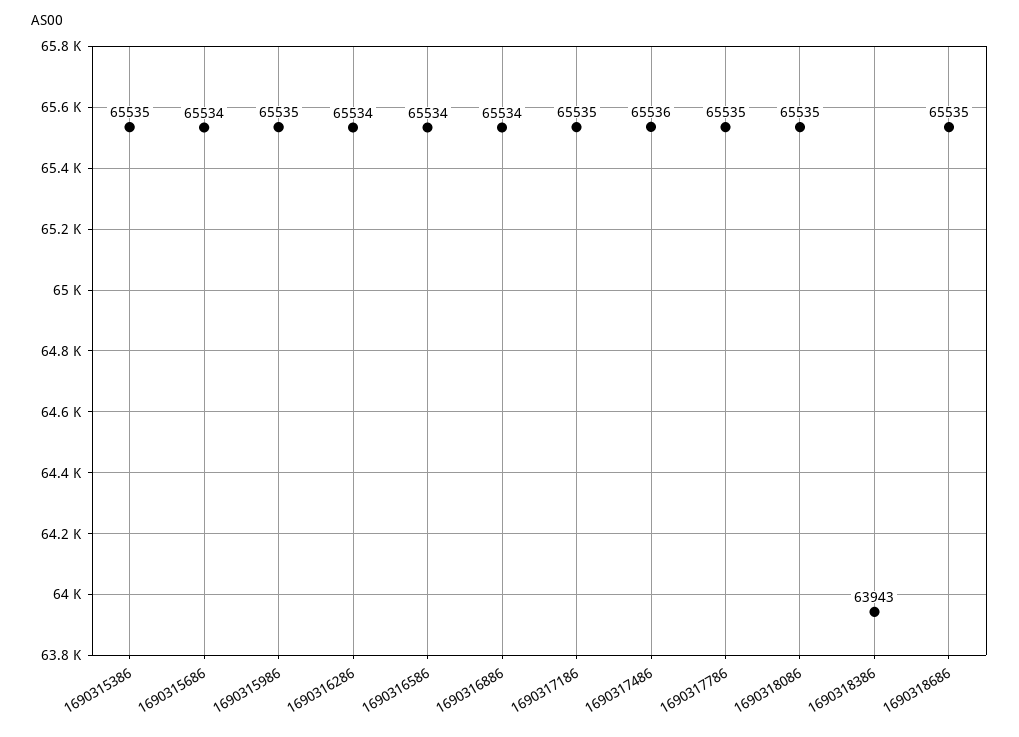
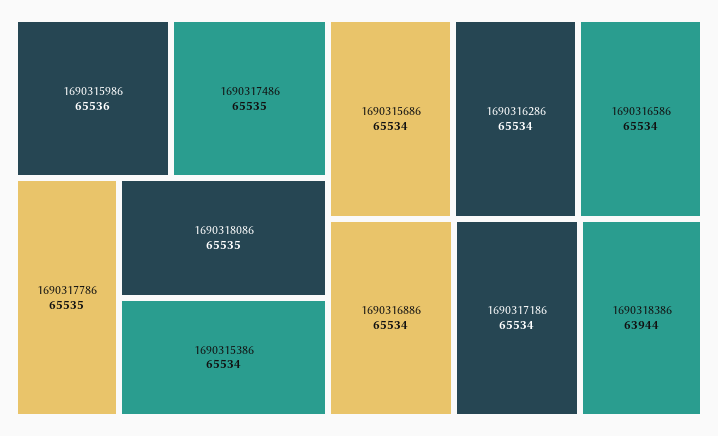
  {
-   "1690315386": 65535,
+   "1690315386": 65534,
    "1690315686": 65534,
-   "1690315986": 65535,
+   "1690315986": 65536,
    "1690316286": 65534,
    "1690316586": 65534,
    "1690316886": 65534,
-   "1690317186": 65535,
+   "1690317186": 65534,
-   "1690317486": 65536,
+   "1690317486": 65535,
    "1690317786": 65535,
    "1690318086": 65535,
-   "1690318386": 63943,
+   "1690318386": 63944
-   "1690318686": 65535
  }

